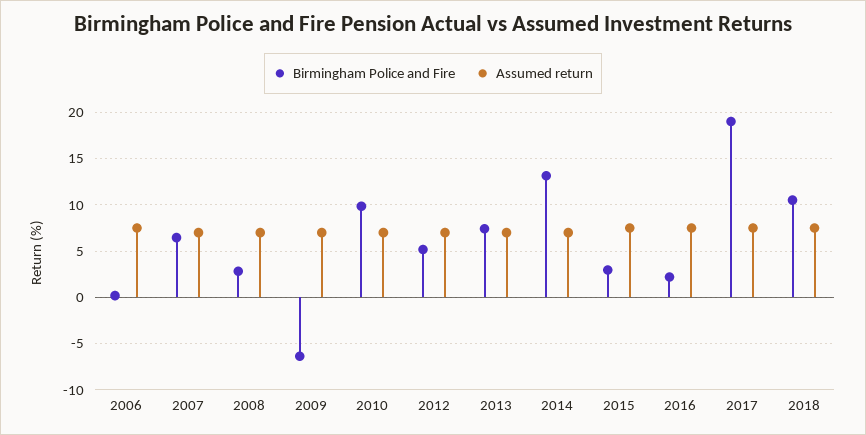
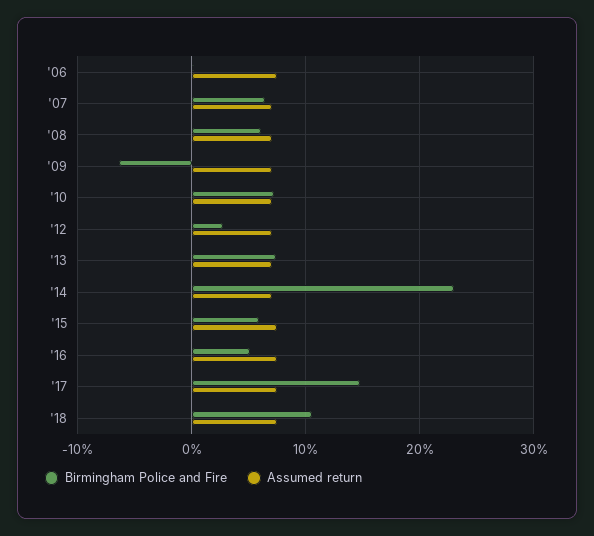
  {
    "Birmingham Police and Fire": {
      "2006": 0,
      "2007": 6,
-     "2008": 3,
+     "2008": 6,
      "2009": -6,
-     "2010": 10,
+     "2010": 7,
-     "2012": 5,
+     "2012": 3,
      "2013": 7,
-     "2014": 13,
+     "2014": 23,
-     "2015": 3,
+     "2015": 6,
-     "2016": 2,
+     "2016": 5,
-     "2017": 19,
+     "2017": 15,
      "2018": 11
    },
    "Assumed return": {
      "2006": 8,
      "2007": 7,
      "2008": 7,
      "2009": 7,
      "2010": 7,
      "2012": 7,
      "2013": 7,
      "2014": 7,
      "2015": 8,
      "2016": 8,
      "2017": 8,
      "2018": 8
    }
  }

